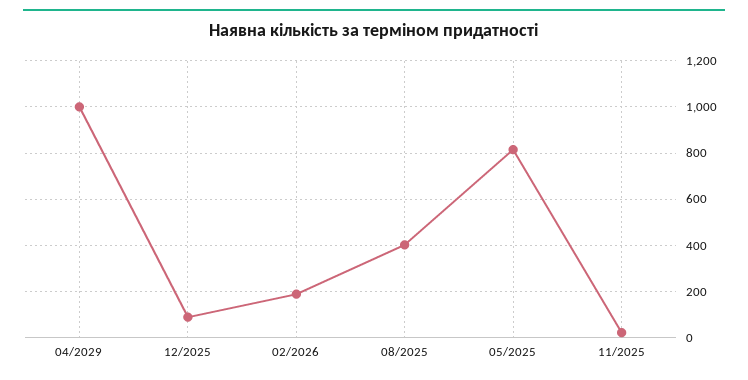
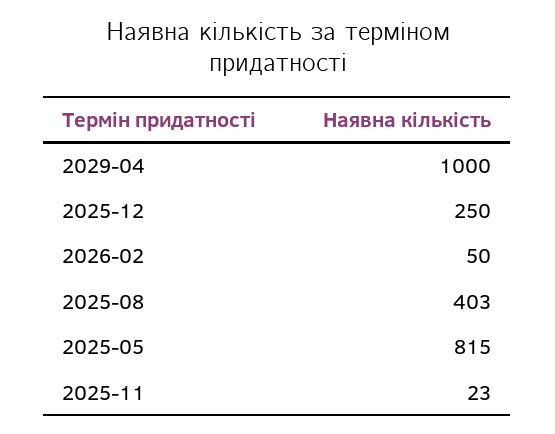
  {
    "04/2029": 1000,
-   "12/2025": 100,
+   "12/2025": 250,
-   "02/2026": 200,
+   "02/2026": 50,
    "08/2025": 403,
    "05/2025": 815,
    "11/2025": 23
  }

